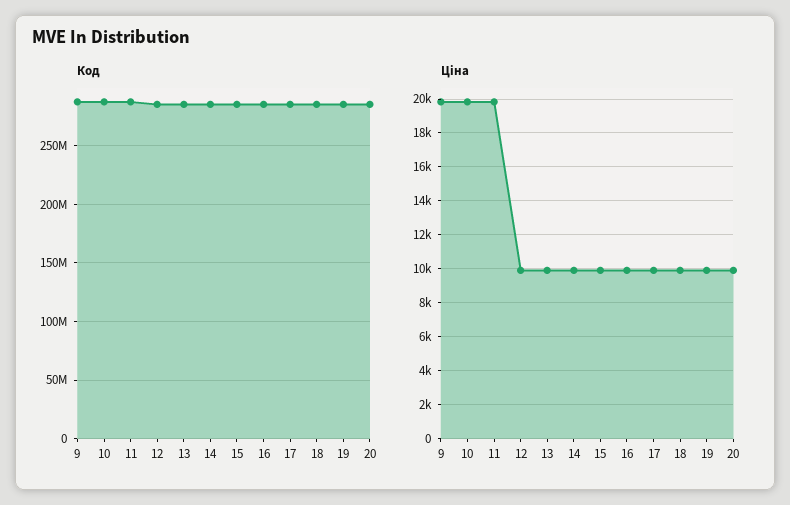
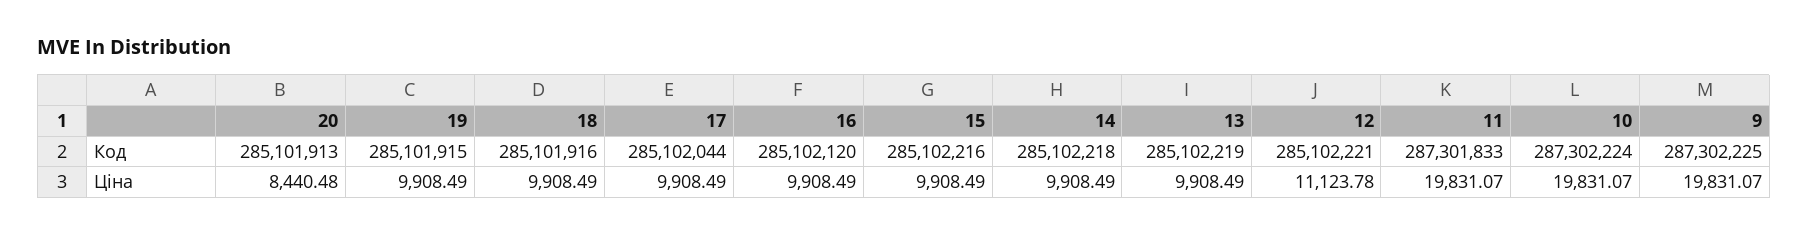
  {
    "Код": {
      "9": 287302225,
      "10": 287302224,
      "11": 287301833,
      "12": 285102221,
      "13": 285102219,
      "14": 285102218,
      "15": 285102216,
      "16": 285102120,
      "17": 285102044,
      "18": 285101916,
      "19": 285101915,
      "20": 285101913
    },
    "Ціна": {
      "9": 19831.07,
      "10": 19831.07,
      "11": 19831.07,
-     "12": 10000,
+     "12": 11123.78,
      "13": 9908.49,
      "14": 9908.49,
      "15": 9908.49,
      "16": 9908.49,
      "17": 9908.49,
      "18": 9908.49,
      "19": 9908.49,
-     "20": 10000
+     "20": 8440.48
    }
  }

